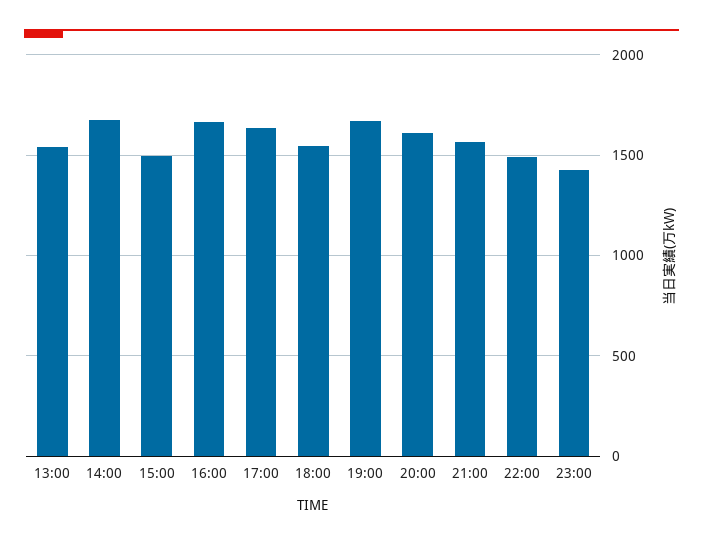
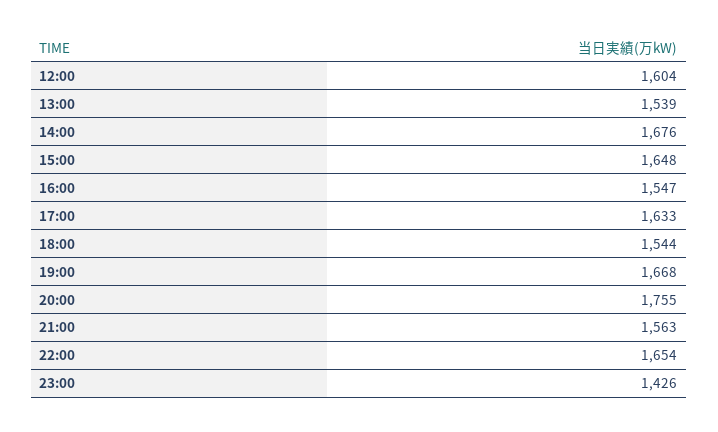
  {
    "13:00": 1539,
    "14:00": 1676,
-   "15:00": 1500,
+   "15:00": 1648,
-   "16:00": 1650,
+   "16:00": 1547,
    "17:00": 1633,
    "18:00": 1544,
    "19:00": 1668,
-   "20:00": 1600,
+   "20:00": 1755,
    "21:00": 1563,
-   "22:00": 1500,
+   "22:00": 1654,
-   "23:00": 1426
+   "23:00": 1426,
+   "12:00": 1604
  }

